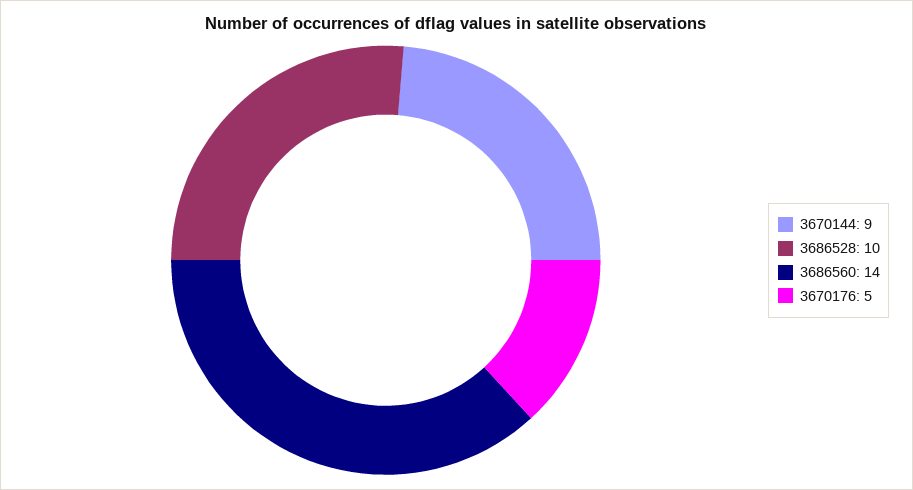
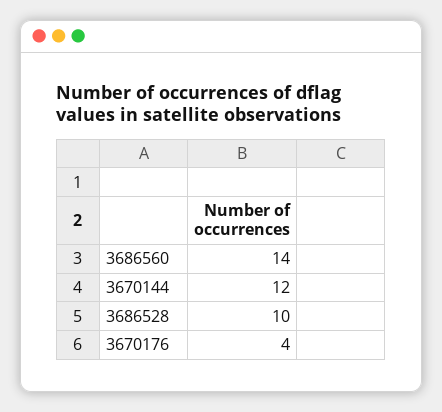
  {
-   "3670144": 9,
+   "3670144": 12,
    "3686528": 10,
    "3686560": 14,
-   "3670176": 5
+   "3670176": 4
  }

